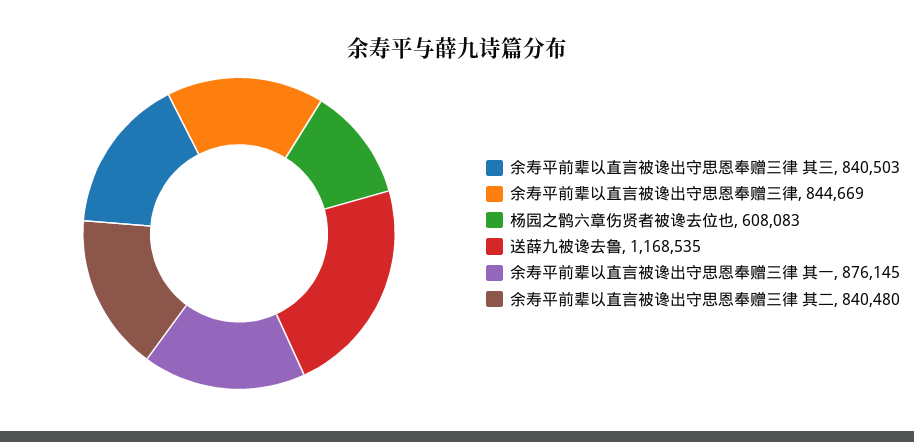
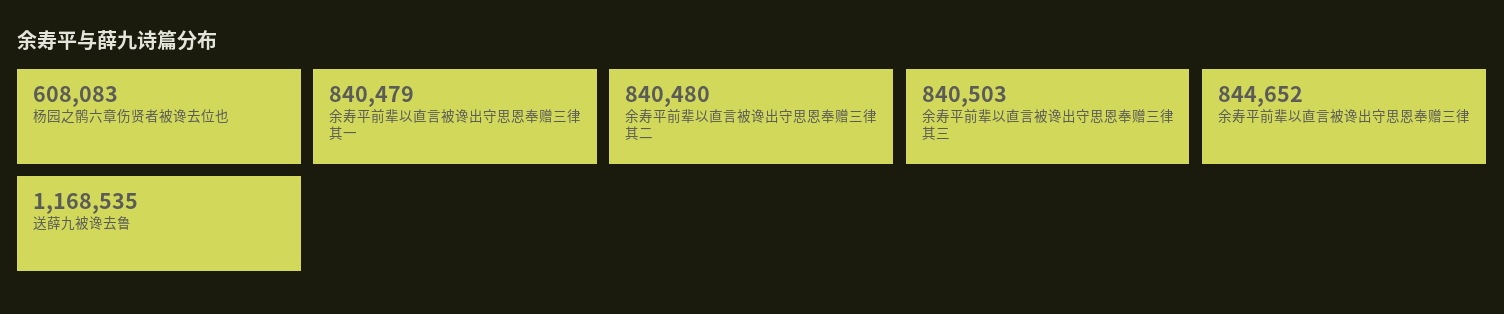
  {
    "余寿平前辈以直言被谗出守思恩奉赠三律 其三": 840503,
-   "余寿平前辈以直言被谗出守思恩奉赠三律": 844669,
+   "余寿平前辈以直言被谗出守思恩奉赠三律": 844652,
    "杨园之鹘六章伤贤者被谗去位也": 608083,
    "送薛九被谗去鲁": 1168535,
-   "余寿平前辈以直言被谗出守思恩奉赠三律 其一": 876145,
+   "余寿平前辈以直言被谗出守思恩奉赠三律 其一": 840479,
    "余寿平前辈以直言被谗出守思恩奉赠三律 其二": 840480
  }

